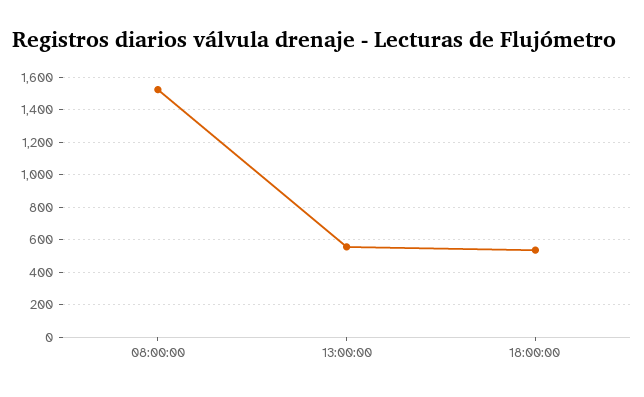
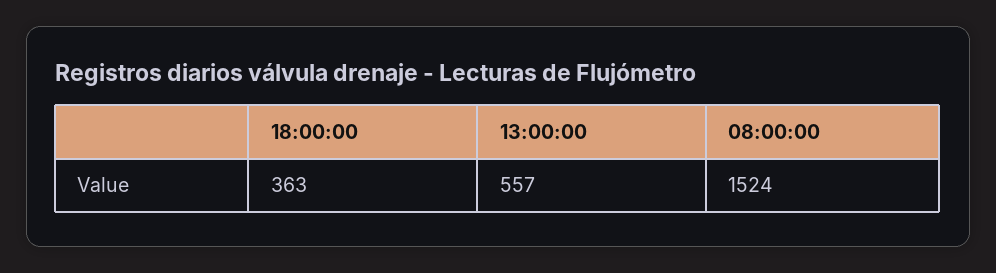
  {
    "08:00:00": 1524,
    "13:00:00": 557,
-   "18:00:00": 550
+   "18:00:00": 363
  }

